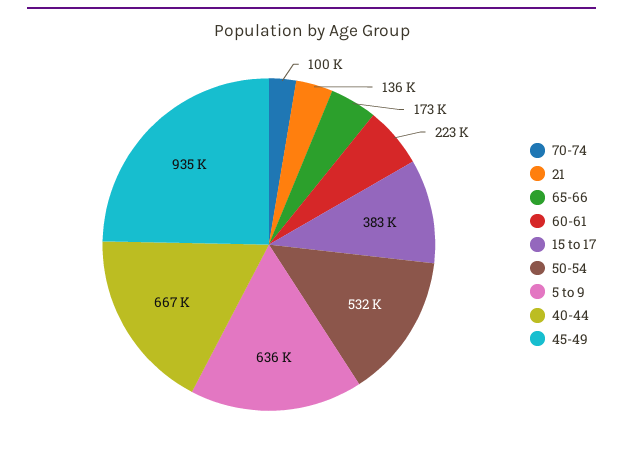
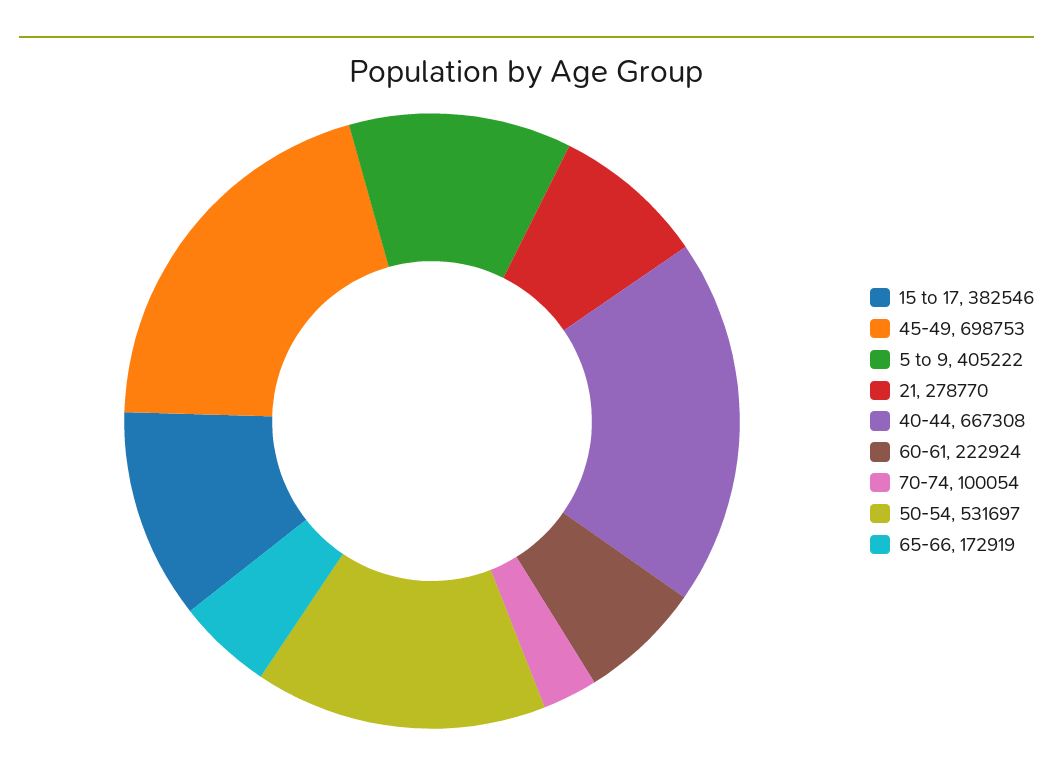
  {
    "70-74": 100054,
-   "21": 136000,
+   "21": 278770,
    "65-66": 172919,
    "60-61": 222924,
    "15 to 17": 382546,
    "50-54": 531697,
-   "5 to 9": 636000,
+   "5 to 9": 405222,
    "40-44": 667308,
-   "45-49": 935000
+   "45-49": 698753
  }

